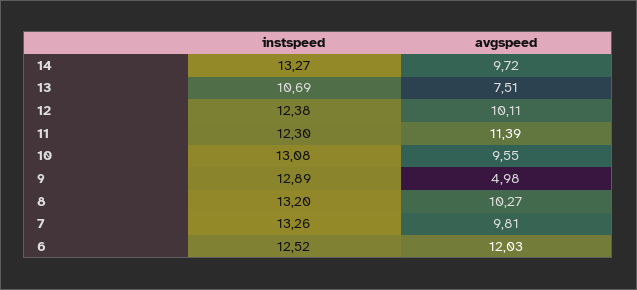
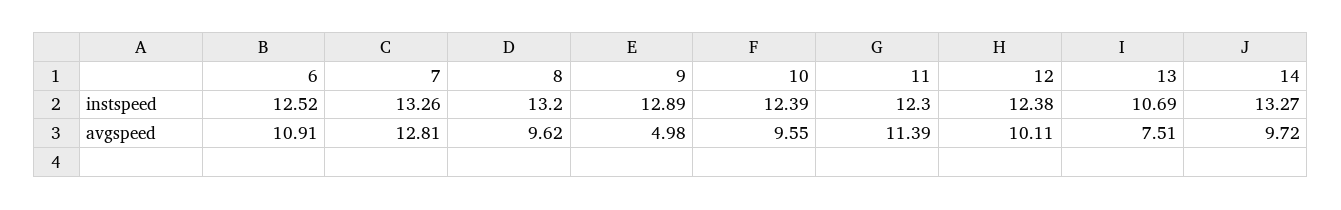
  {
    "instspeed": {
      "14": 13.27,
      "13": 10.69,
      "12": 12.38,
      "11": 12.3,
-     "10": 13.08,
+     "10": 12.39,
      "9": 12.89,
      "8": 13.2,
      "7": 13.26,
      "6": 12.52
    },
    "avgspeed": {
      "14": 9.72,
      "13": 7.51,
      "12": 10.11,
      "11": 11.39,
      "10": 9.55,
      "9": 4.98,
-     "8": 10.27,
+     "8": 9.62,
-     "7": 9.81,
+     "7": 12.81,
-     "6": 12.03
+     "6": 10.91
    }
  }

